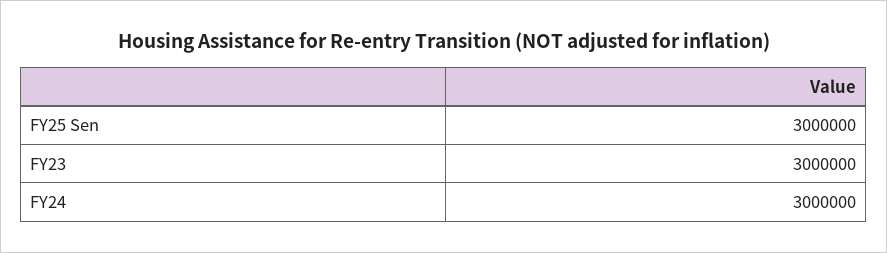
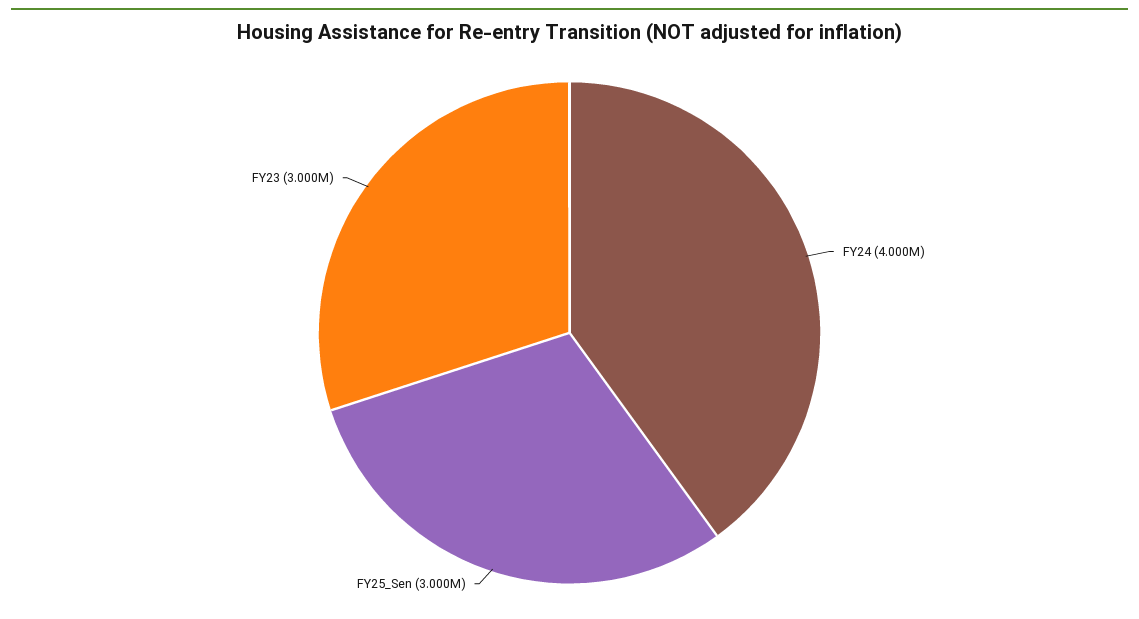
  {
    "FY25 Sen": 3000000,
    "FY23": 3000000,
-   "FY24": 3000000
+   "FY24": 4000000
  }

